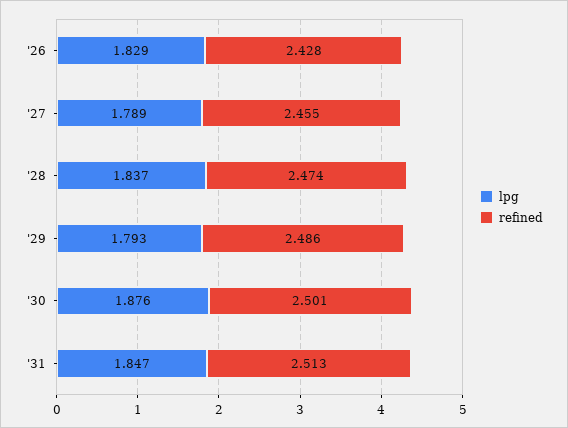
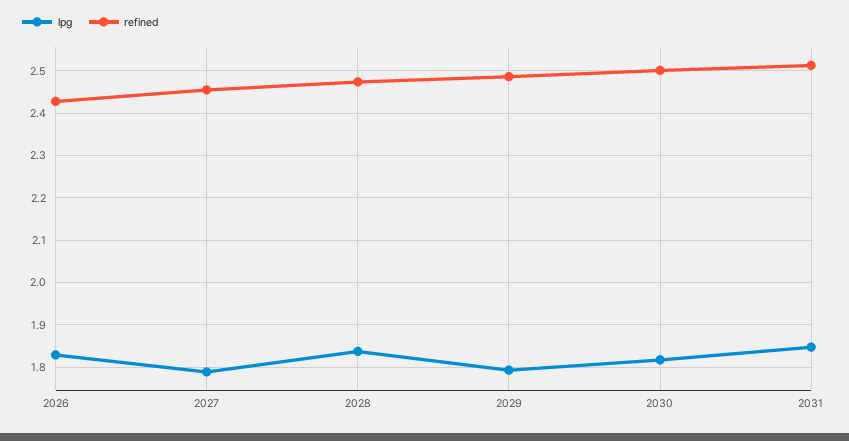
  {
    "lpg": {
      "'26": 1.829,
      "'27": 1.789,
      "'28": 1.837,
      "'29": 1.793,
-     "'30": 1.876,
+     "'30": 1.82,
      "'31": 1.847
    },
    "refined": {
      "'26": 2.428,
      "'27": 2.455,
      "'28": 2.474,
      "'29": 2.486,
      "'30": 2.501,
      "'31": 2.513
    }
  }

